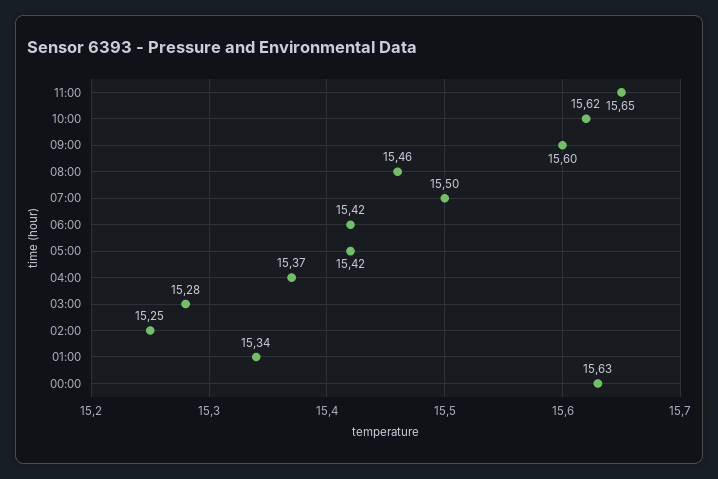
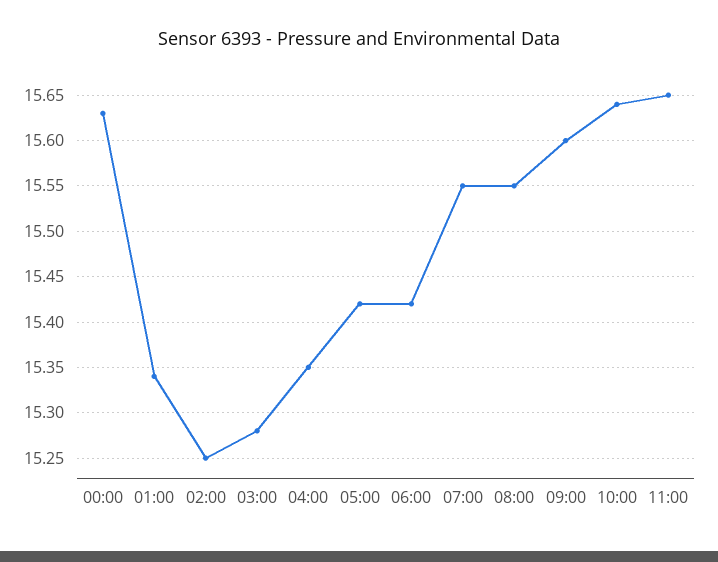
  {
    "11:00": 15.65,
-   "10:00": 15.62,
+   "10:00": 15.64,
    "09:00": 15.6,
-   "08:00": 15.46,
+   "08:00": 15.55,
-   "07:00": 15.5,
+   "07:00": 15.55,
    "06:00": 15.42,
    "05:00": 15.42,
-   "04:00": 15.37,
+   "04:00": 15.35,
    "03:00": 15.28,
    "02:00": 15.25,
    "01:00": 15.34,
    "00:00": 15.63
  }

